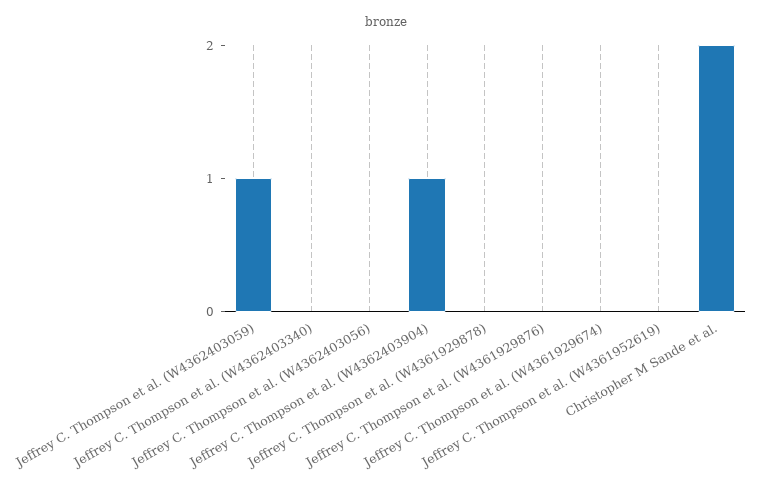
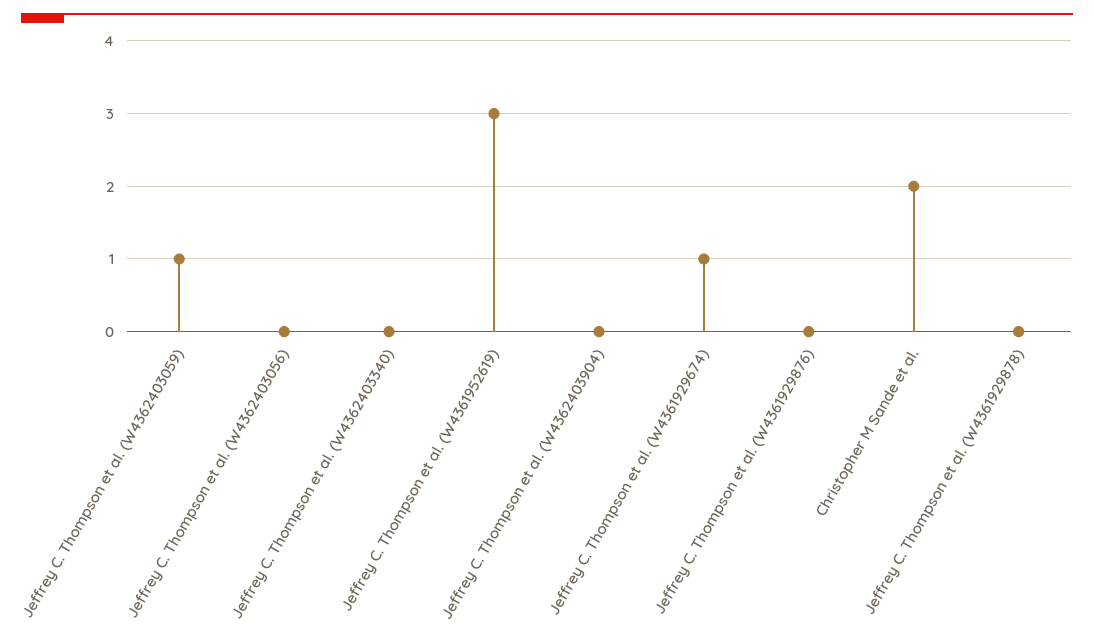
  {
    "Jeffrey C. Thompson et al. (W4362403059)": 1,
    "Jeffrey C. Thompson et al. (W4362403340)": 0,
    "Jeffrey C. Thompson et al. (W4362403056)": 0,
-   "Jeffrey C. Thompson et al. (W4362403904)": 1,
+   "Jeffrey C. Thompson et al. (W4362403904)": 0,
    "Jeffrey C. Thompson et al. (W4361929878)": 0,
    "Jeffrey C. Thompson et al. (W4361929876)": 0,
-   "Jeffrey C. Thompson et al. (W4361929674)": 0,
+   "Jeffrey C. Thompson et al. (W4361929674)": 1,
-   "Jeffrey C. Thompson et al. (W4361952619)": 0,
+   "Jeffrey C. Thompson et al. (W4361952619)": 3,
    "Christopher M Sande et al.": 2
  }

